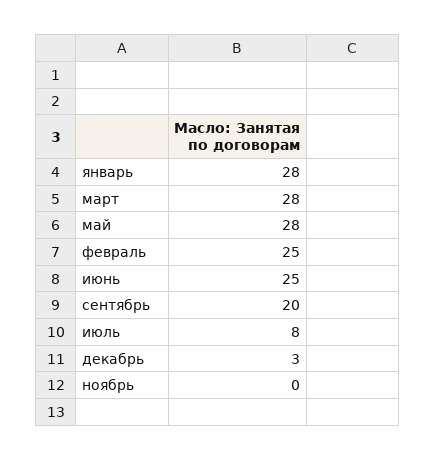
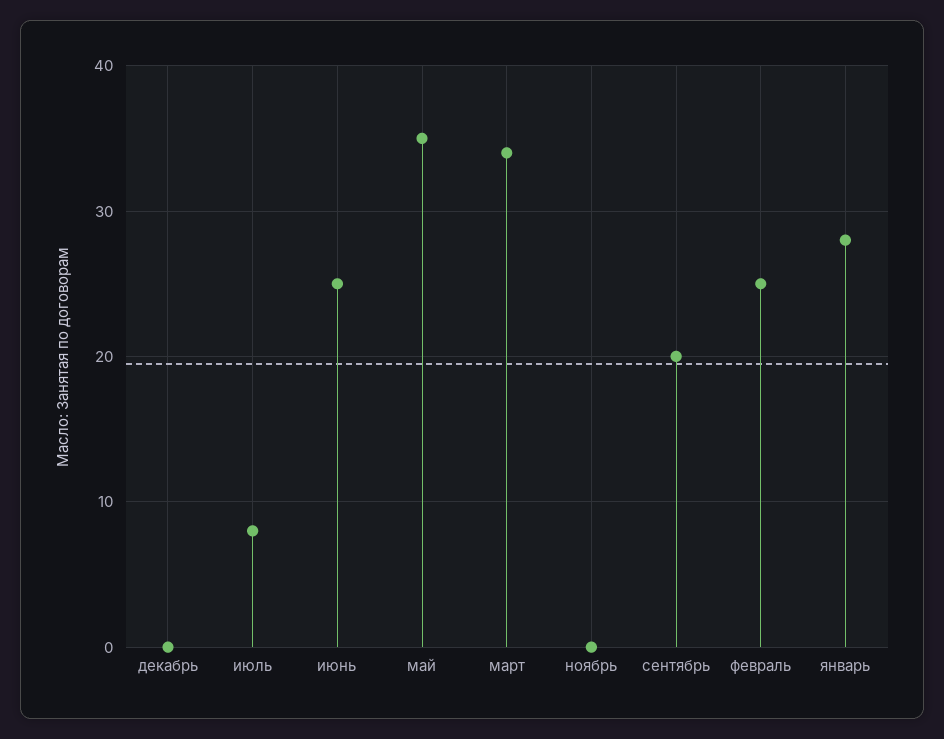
  {
    "январь": 28,
-   "март": 28,
+   "март": 34,
-   "май": 28,
+   "май": 35,
    "февраль": 25,
    "июнь": 25,
    "сентябрь": 20,
    "июль": 8,
-   "декабрь": 3,
+   "декабрь": 0,
    "ноябрь": 0
  }

